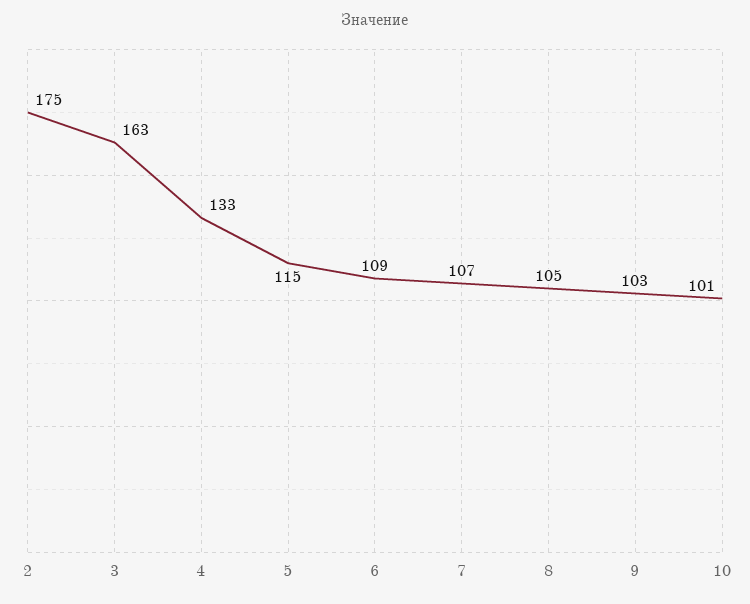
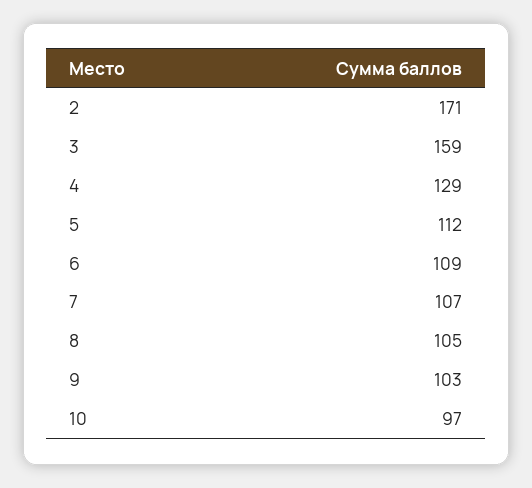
  {
-   "2": 175,
+   "2": 171,
-   "3": 163,
+   "3": 159,
-   "4": 133,
+   "4": 129,
-   "5": 115,
+   "5": 112,
    "6": 109,
    "7": 107,
    "8": 105,
    "9": 103,
-   "10": 101
+   "10": 97
  }

